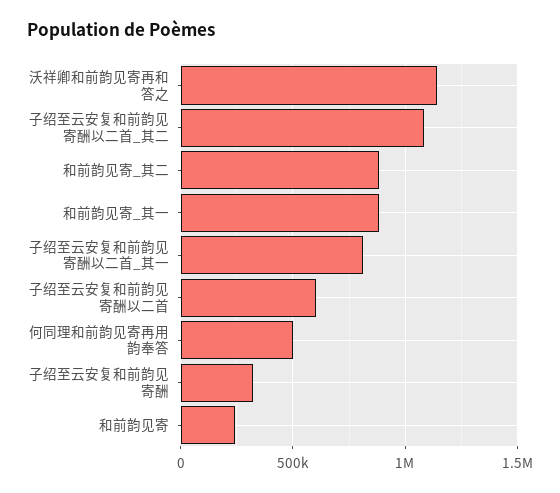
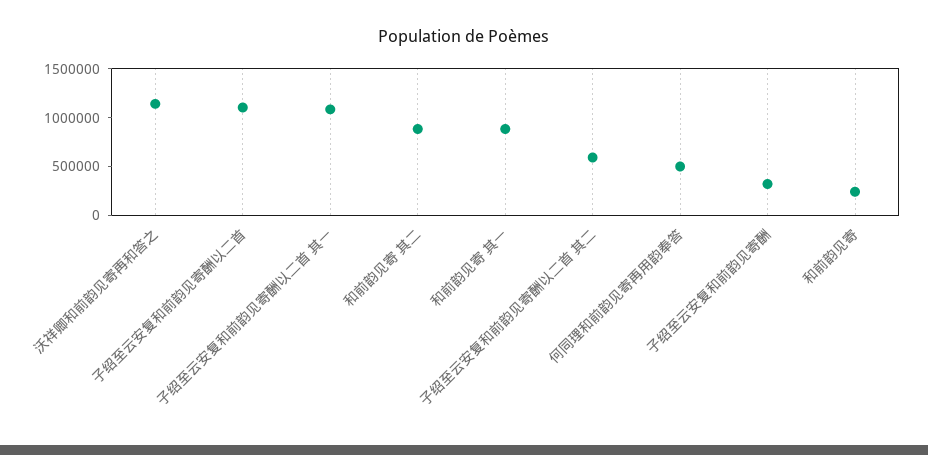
  {
    "沃祥卿和前韵见寄再和答之": 1150000,
-   "子绍至云安复和前韵见寄酬以二首_其二": 1100000,
+   "子绍至云安复和前韵见寄酬以二首_其二": 600000,
    "和前韵见寄_其二": 900000,
    "和前韵见寄_其一": 900000,
-   "子绍至云安复和前韵见寄酬以二首_其一": 800000,
+   "子绍至云安复和前韵见寄酬以二首_其一": 1100000,
-   "子绍至云安复和前韵见寄酬以二首": 600000,
+   "子绍至云安复和前韵见寄酬以二首": 1100000,
    "何同理和前韵见寄再用韵奉答": 500000,
    "子绍至云安复和前韵见寄酬": 300000,
    "和前韵见寄": 250000
  }

